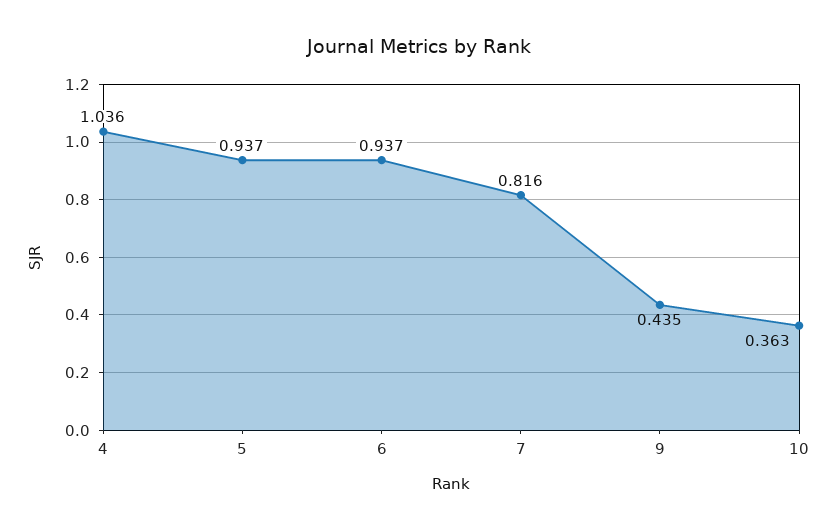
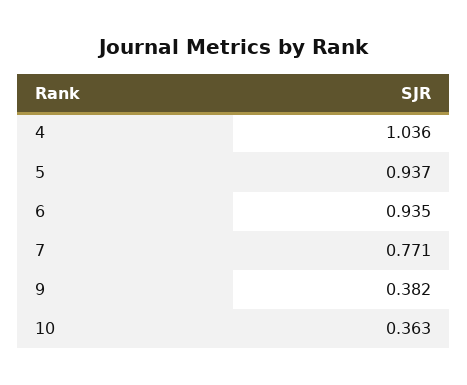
  {
    "4": 1.036,
    "5": 0.937,
-   "6": 0.937,
+   "6": 0.935,
-   "7": 0.816,
+   "7": 0.771,
-   "9": 0.435,
+   "9": 0.382,
    "10": 0.363
  }

